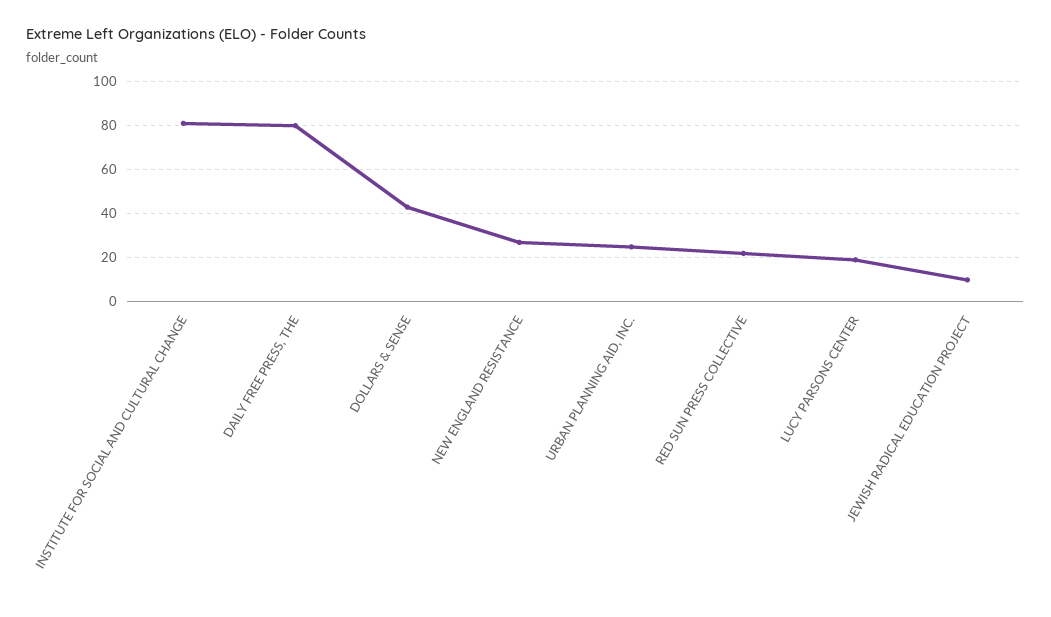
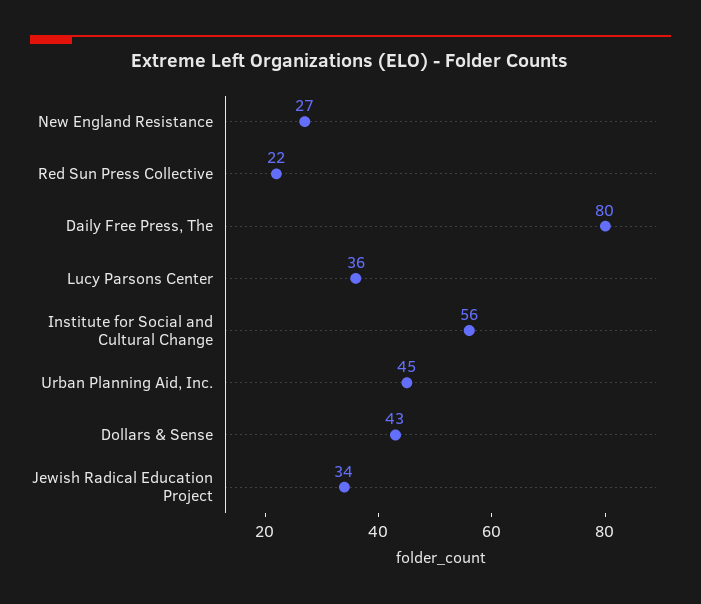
  {
-   "INSTITUTE FOR SOCIAL AND CULTURAL CHANGE": 80,
+   "INSTITUTE FOR SOCIAL AND CULTURAL CHANGE": 56,
    "DAILY FREE PRESS, THE": 80,
    "DOLLARS & SENSE": 43,
    "NEW ENGLAND RESISTANCE": 27,
-   "URBAN PLANNING AID, INC.": 25,
+   "URBAN PLANNING AID, INC.": 45,
    "RED SUN PRESS COLLECTIVE": 22,
-   "LUCY PARSONS CENTER": 20,
+   "LUCY PARSONS CENTER": 36,
-   "JEWISH RADICAL EDUCATION PROJECT": 10
+   "JEWISH RADICAL EDUCATION PROJECT": 34
  }

